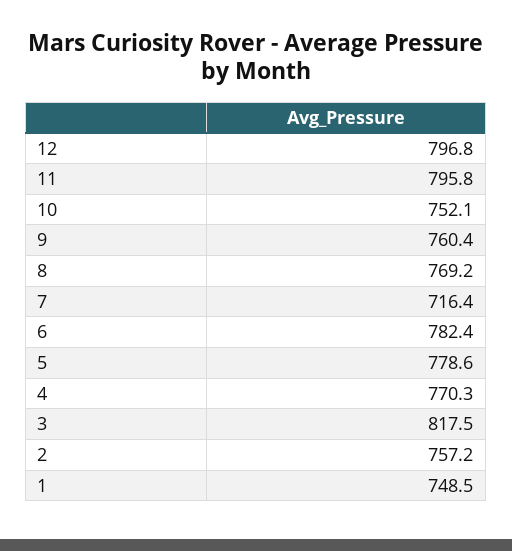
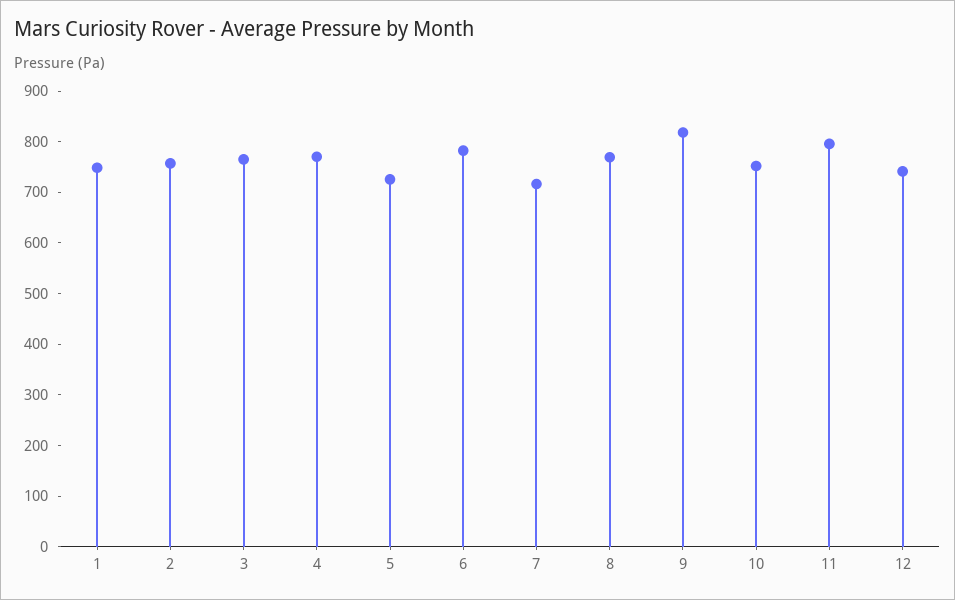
  {
-   "12": 796.8,
+   "12": 740,
    "11": 795.8,
    "10": 752.1,
-   "9": 760.4,
+   "9": 820,
    "8": 769.2,
    "7": 716.4,
    "6": 782.4,
-   "5": 778.6,
+   "5": 720,
    "4": 770.3,
-   "3": 817.5,
+   "3": 760,
    "2": 757.2,
    "1": 748.5
  }

